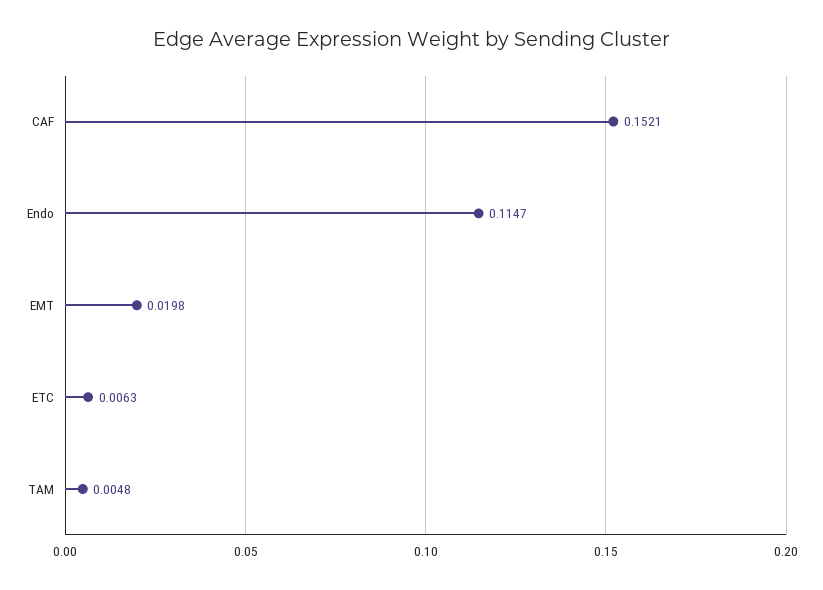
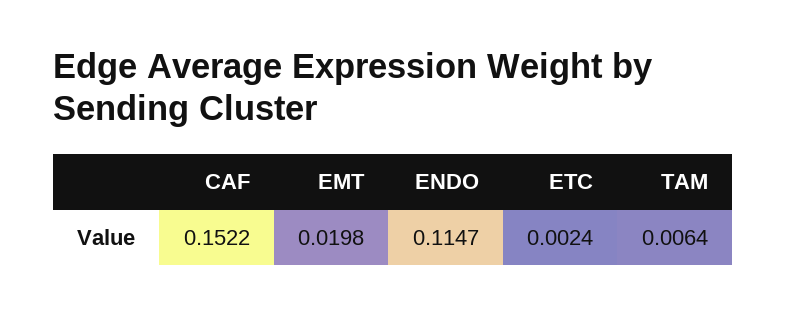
  {
-   "CAF": 0.1521,
+   "CAF": 0.1522,
    "Endo": 0.1147,
    "EMT": 0.0198,
-   "ETC": 0.0063,
+   "ETC": 0.0024,
-   "TAM": 0.0048
+   "TAM": 0.0064
  }

